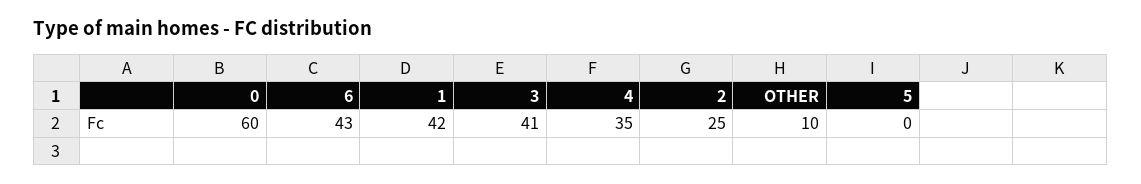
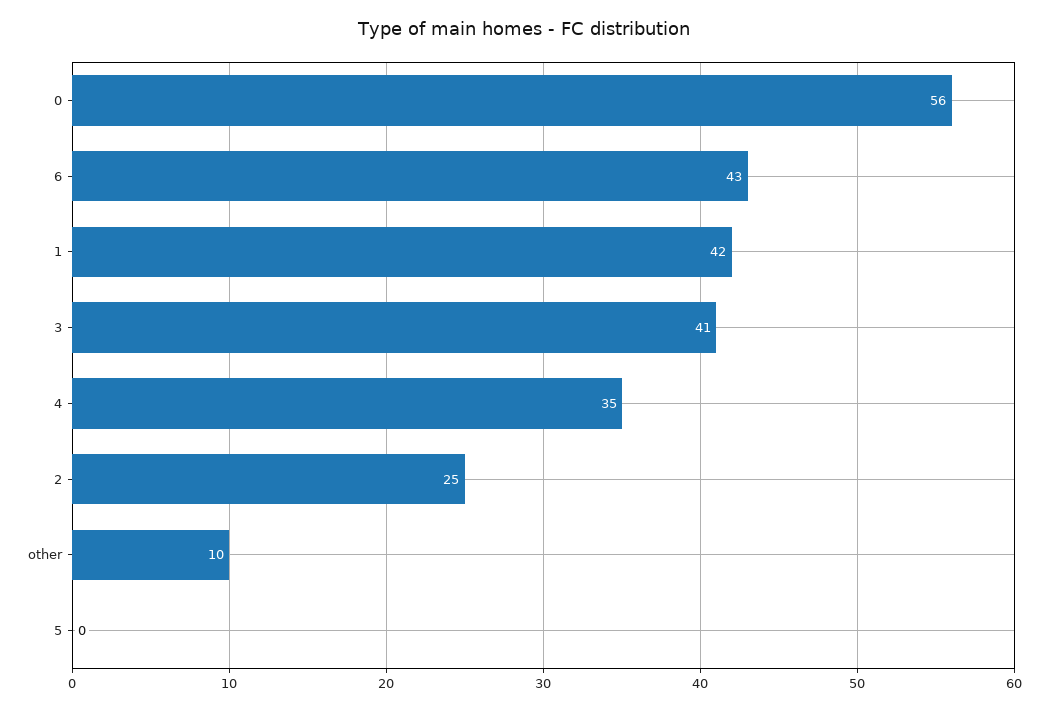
  {
-   "0": 60,
+   "0": 56,
    "6": 43,
    "1": 42,
    "3": 41,
    "4": 35,
    "2": 25,
    "OTHER": 10,
    "5": 0
  }

